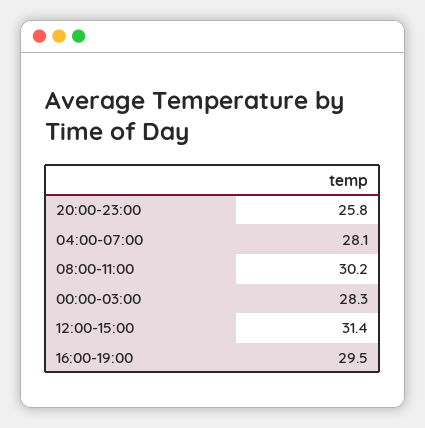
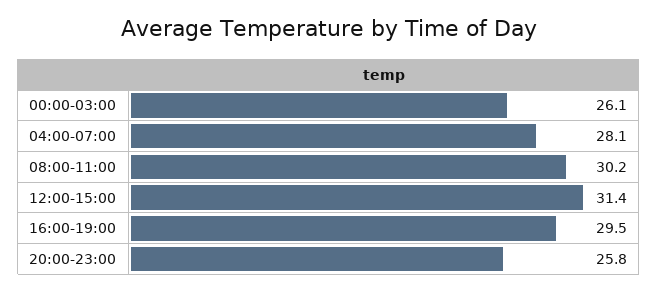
  {
    "20:00-23:00": 25.8,
    "04:00-07:00": 28.1,
    "08:00-11:00": 30.2,
-   "00:00-03:00": 28.3,
+   "00:00-03:00": 26.1,
    "12:00-15:00": 31.4,
    "16:00-19:00": 29.5
  }

